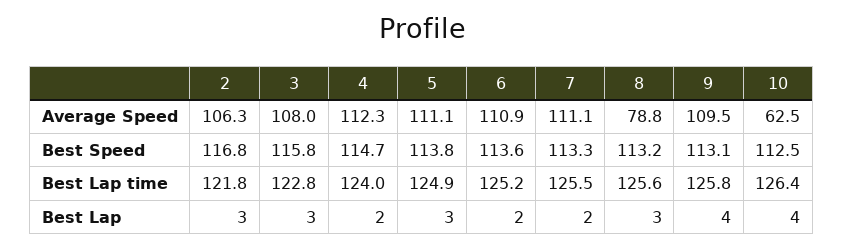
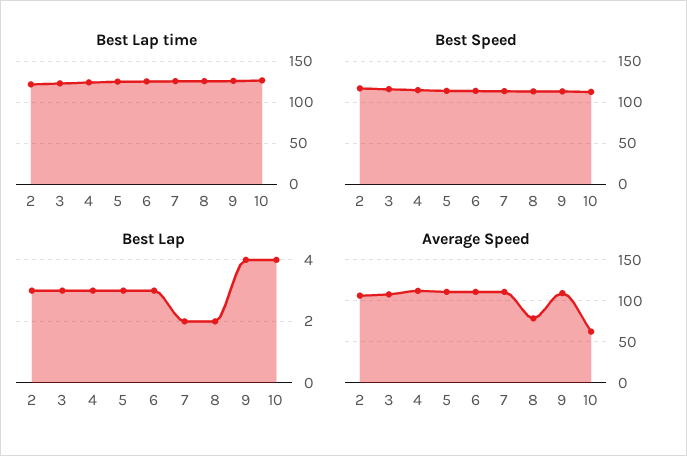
  {
    "Average Speed": {
      "2": 106.3,
      "3": 108,
      "4": 112.3,
      "5": 111.1,
      "6": 110.9,
      "7": 111.1,
      "8": 78.8,
      "9": 109.5,
      "10": 62.5
    },
    "Best Speed": {
      "2": 116.8,
      "3": 115.8,
      "4": 114.7,
      "5": 113.8,
      "6": 113.6,
      "7": 113.3,
      "8": 113.2,
      "9": 113.1,
      "10": 112.5
    },
    "Best Lap time": {
      "2": 121.8,
      "3": 122.8,
      "4": 124,
      "5": 124.9,
      "6": 125.2,
      "7": 125.5,
      "8": 125.6,
      "9": 125.8,
      "10": 126.4
    },
    "Best Lap": {
      "2": 3,
      "3": 3,
-     "4": 2,
+     "4": 3,
      "5": 3,
-     "6": 2,
+     "6": 3,
      "7": 2,
-     "8": 3,
+     "8": 2,
      "9": 4,
      "10": 4
    }
  }

